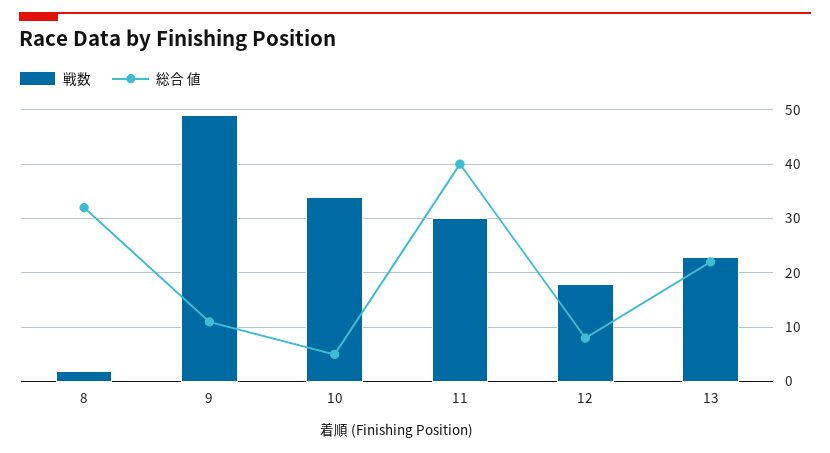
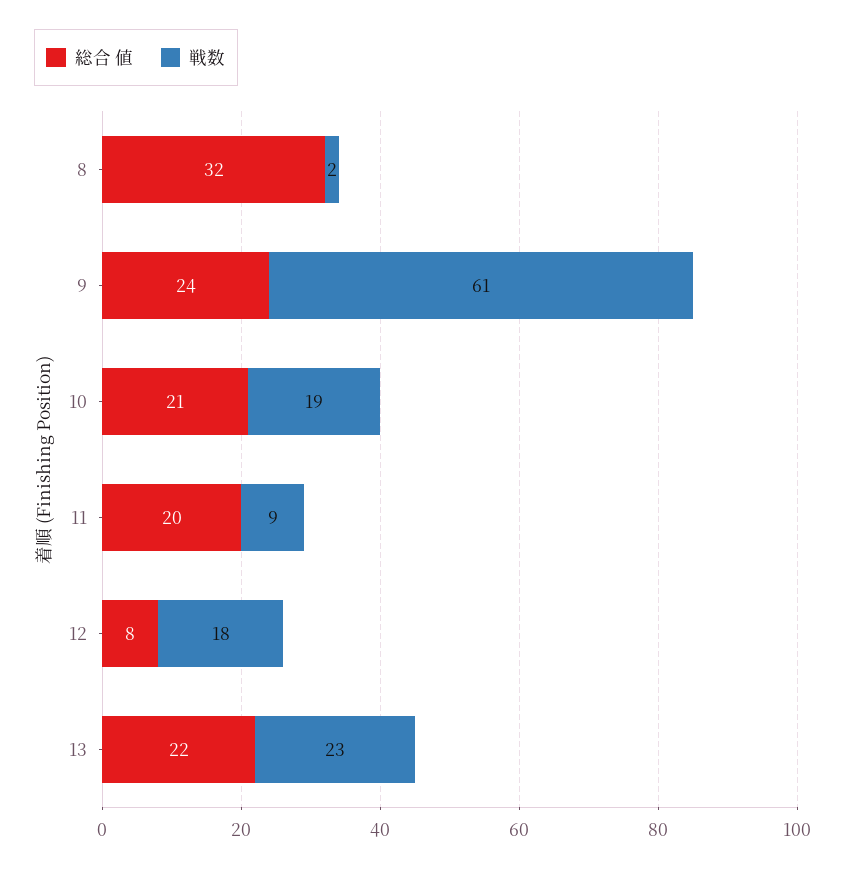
  {
    "戦数": {
      "8": 2,
-     "9": 50,
+     "9": 61,
-     "10": 35,
+     "10": 19,
-     "11": 30,
+     "11": 9,
      "12": 18,
      "13": 23
    },
    "総合 値": {
      "8": 32,
-     "9": 10,
+     "9": 24,
-     "10": 5,
+     "10": 21,
-     "11": 40,
+     "11": 20,
      "12": 8,
      "13": 22
    }
  }

